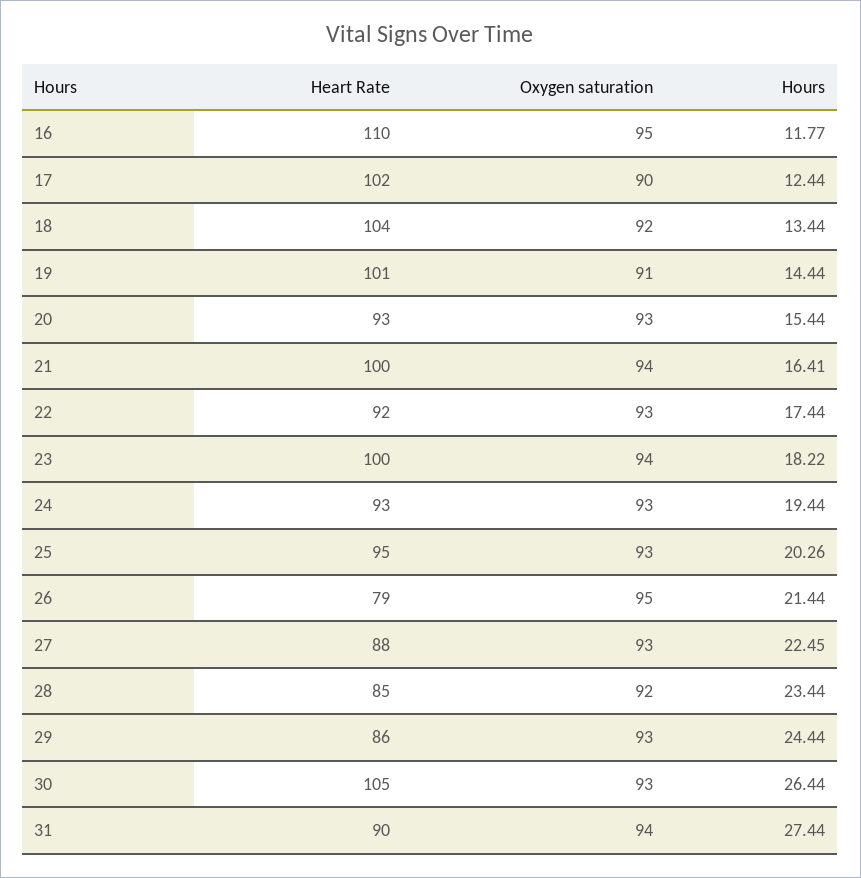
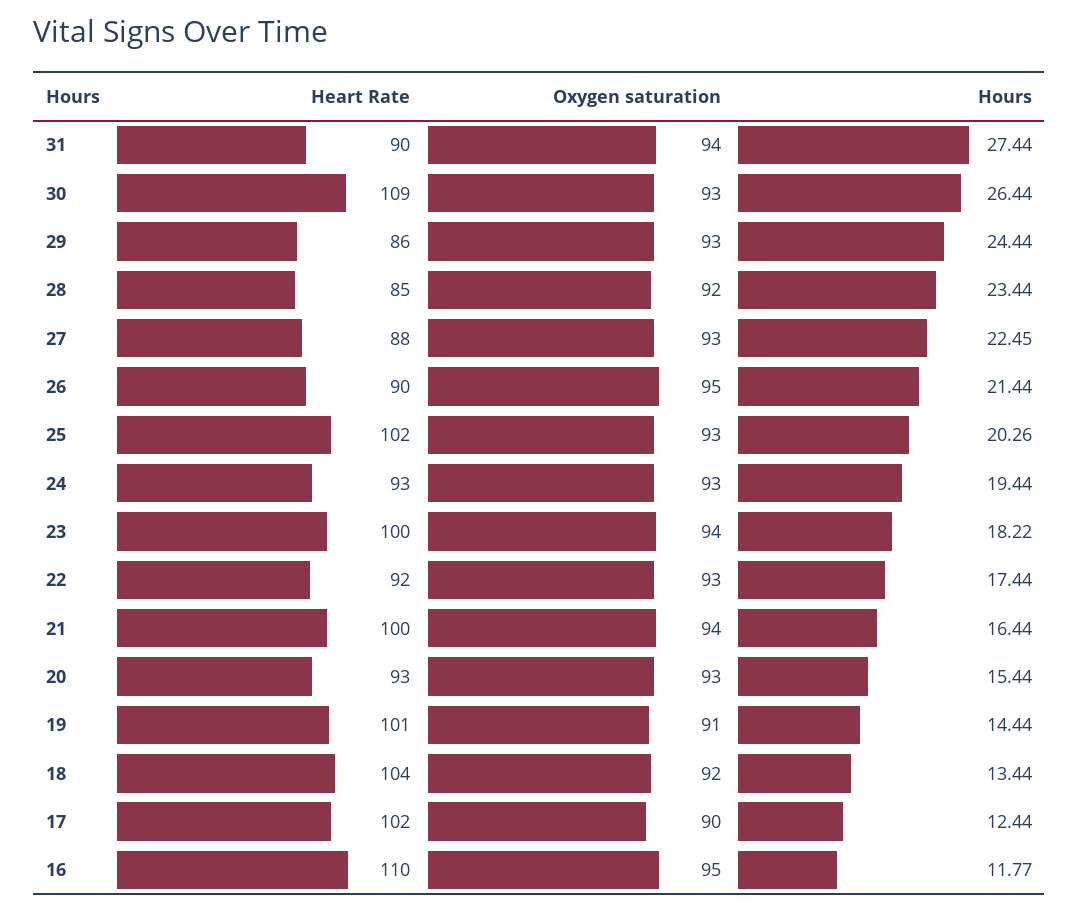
  {
    "Heart Rate": {
      "16": 110,
      "17": 102,
      "18": 104,
      "19": 101,
      "20": 93,
      "21": 100,
      "22": 92,
      "23": 100,
      "24": 93,
-     "25": 95,
+     "25": 102,
-     "26": 79,
+     "26": 90,
      "27": 88,
      "28": 85,
      "29": 86,
-     "30": 105,
+     "30": 109,
      "31": 90
    },
    "Oxygen saturation": {
      "16": 95,
      "17": 90,
      "18": 92,
      "19": 91,
      "20": 93,
      "21": 94,
      "22": 93,
      "23": 94,
      "24": 93,
      "25": 93,
      "26": 95,
      "27": 93,
      "28": 92,
      "29": 93,
      "30": 93,
      "31": 94
    },
    "Hours": {
      "16": 11.77,
      "17": 12.44,
      "18": 13.44,
      "19": 14.44,
      "20": 15.44,
-     "21": 16.41,
+     "21": 16.44,
      "22": 17.44,
      "23": 18.22,
      "24": 19.44,
      "25": 20.26,
      "26": 21.44,
      "27": 22.45,
      "28": 23.44,
      "29": 24.44,
      "30": 26.44,
      "31": 27.44
    }
  }

